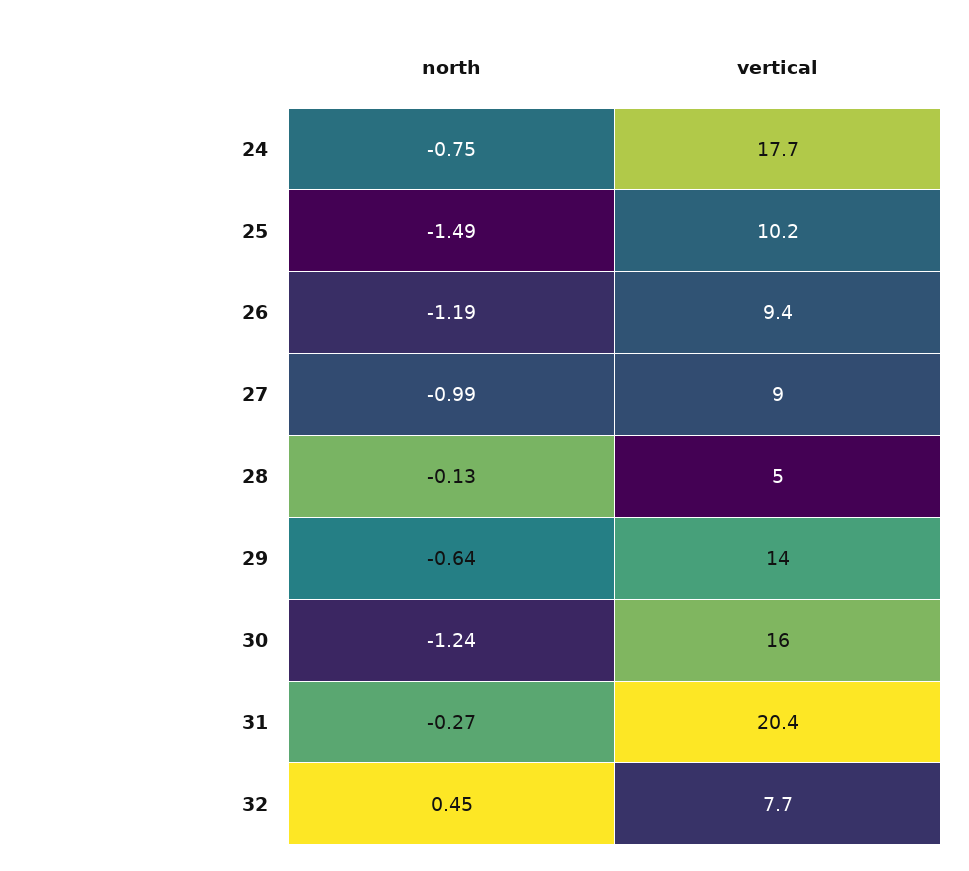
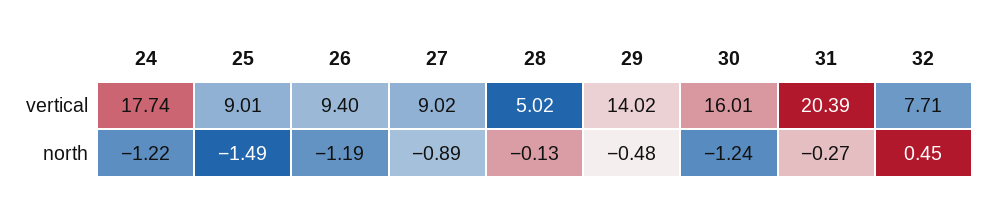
  {
    "north": {
-     "24": -0.75,
+     "24": -1.22,
      "25": -1.49,
      "26": -1.19,
-     "27": -0.99,
+     "27": -0.89,
      "28": -0.13,
-     "29": -0.64,
+     "29": -0.48,
      "30": -1.24,
      "31": -0.27,
      "32": 0.45
    },
    "vertical": {
      "24": 17.74,
-     "25": 10.2,
+     "25": 9.01,
      "26": 9.4,
      "27": 9.02,
      "28": 5.02,
      "29": 14.02,
      "30": 16.01,
      "31": 20.39,
      "32": 7.71
    }
  }

